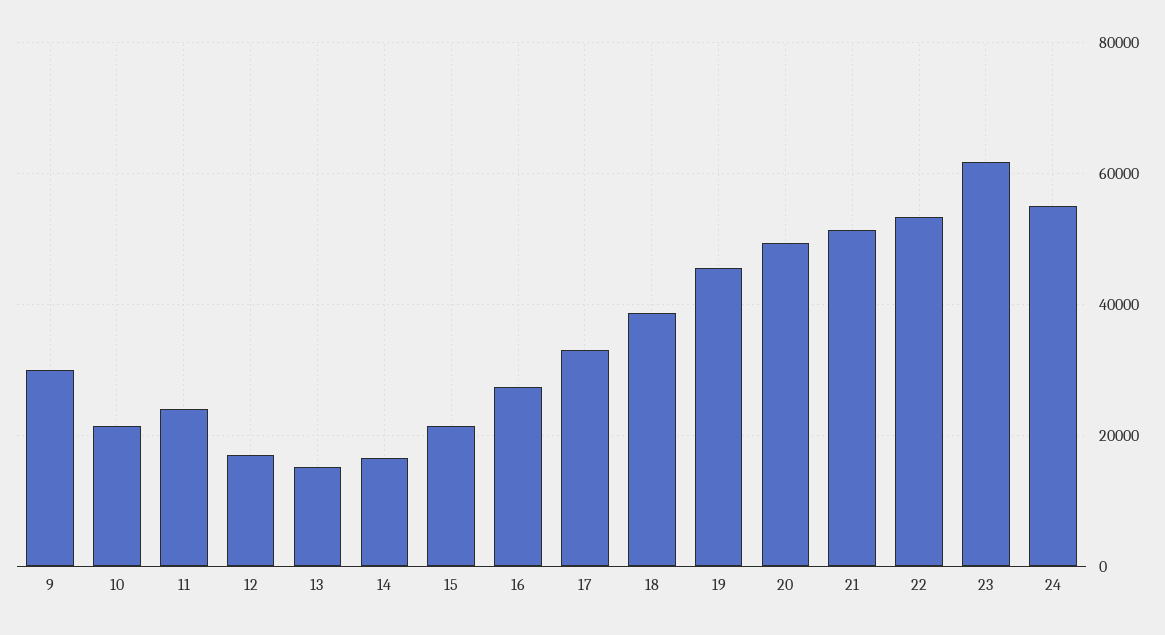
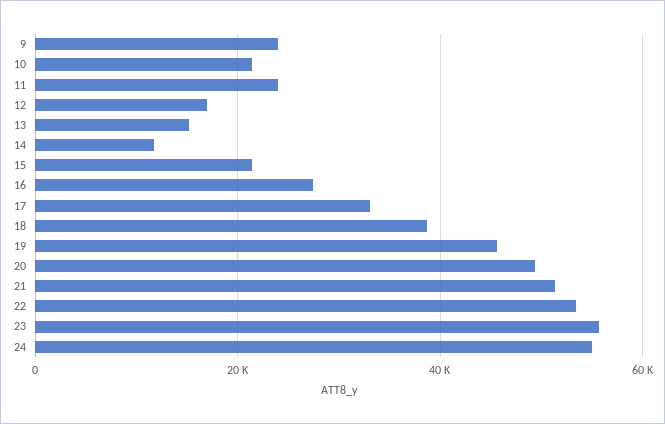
  {
-   "9": 30000,
+   "9": 24000,
    "10": 22000,
    "11": 24000,
    "12": 18000,
    "13": 16000,
-   "14": 16000,
+   "14": 12000,
    "15": 22000,
    "16": 28000,
    "17": 34000,
    "18": 38000,
    "19": 46000,
    "20": 50000,
    "21": 52000,
    "22": 54000,
-   "23": 62000,
+   "23": 56000,
    "24": 56000
  }

